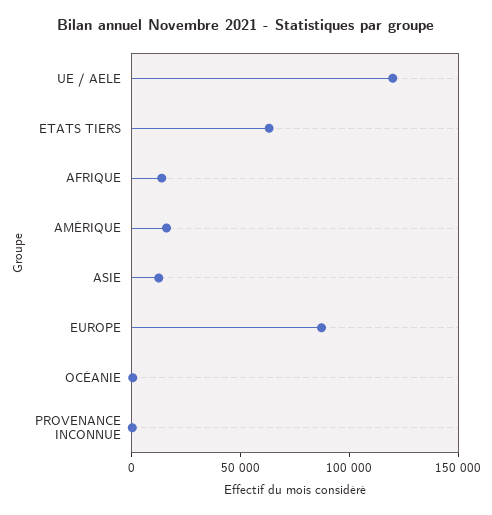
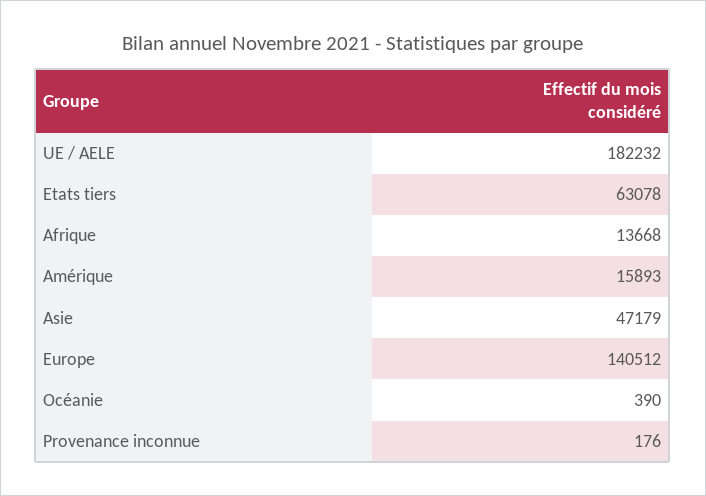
  {
-   "UE / AELE": 120000,
+   "UE / AELE": 182232,
    "ETATS TIERS": 63078,
    "AFRIQUE": 13668,
    "AMÉRIQUE": 15893,
-   "ASIE": 10000,
+   "ASIE": 47179,
-   "EUROPE": 90000,
+   "EUROPE": 140512,
    "OCÉANIE": 390,
    "PROVENANCE INCONNUE": 176
  }

